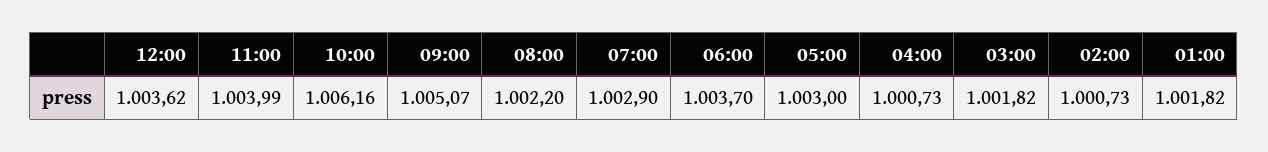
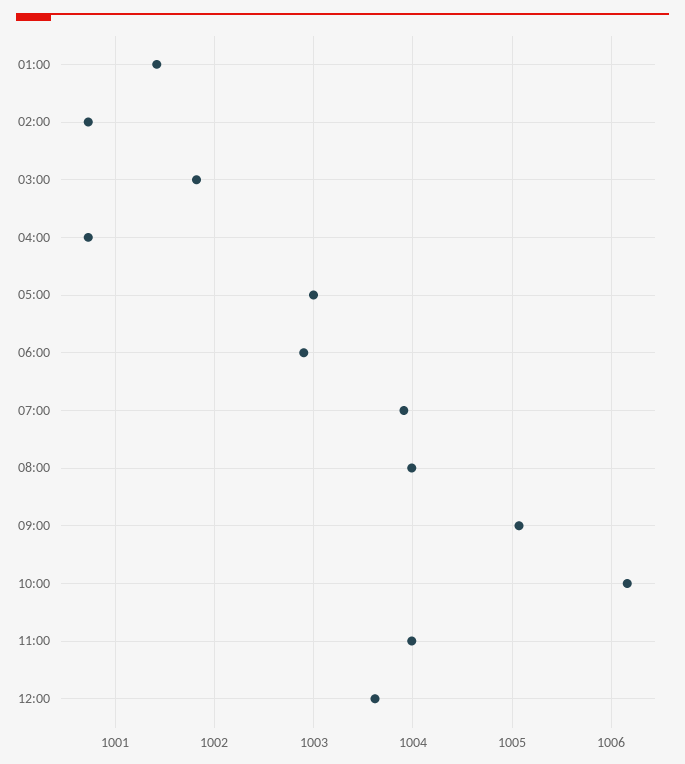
  {
    "12:00": 1003.62,
    "11:00": 1003.99,
    "10:00": 1006.16,
    "09:00": 1005.07,
-   "08:00": 1002.2,
+   "08:00": 1004,
-   "07:00": 1002.9,
+   "07:00": 1003.9,
-   "06:00": 1003.7,
+   "06:00": 1002.9,
    "05:00": 1003,
    "04:00": 1000.73,
    "03:00": 1001.82,
    "02:00": 1000.73,
-   "01:00": 1001.82
+   "01:00": 1001.4
  }

